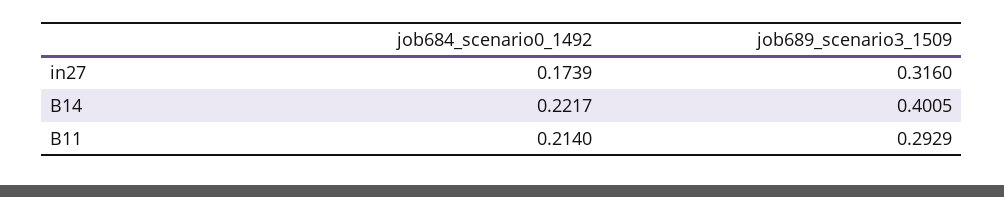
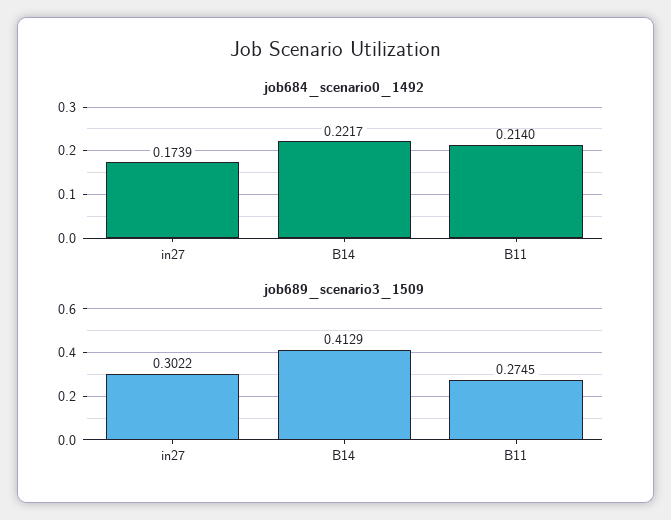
  {
    "job684_scenario0_1492": {
      "in27": 0.1739,
      "B14": 0.2217,
      "B11": 0.214
    },
    "job689_scenario3_1509": {
-     "in27": 0.316,
+     "in27": 0.3022,
-     "B14": 0.4005,
+     "B14": 0.4129,
-     "B11": 0.2929
+     "B11": 0.2745
    }
  }

